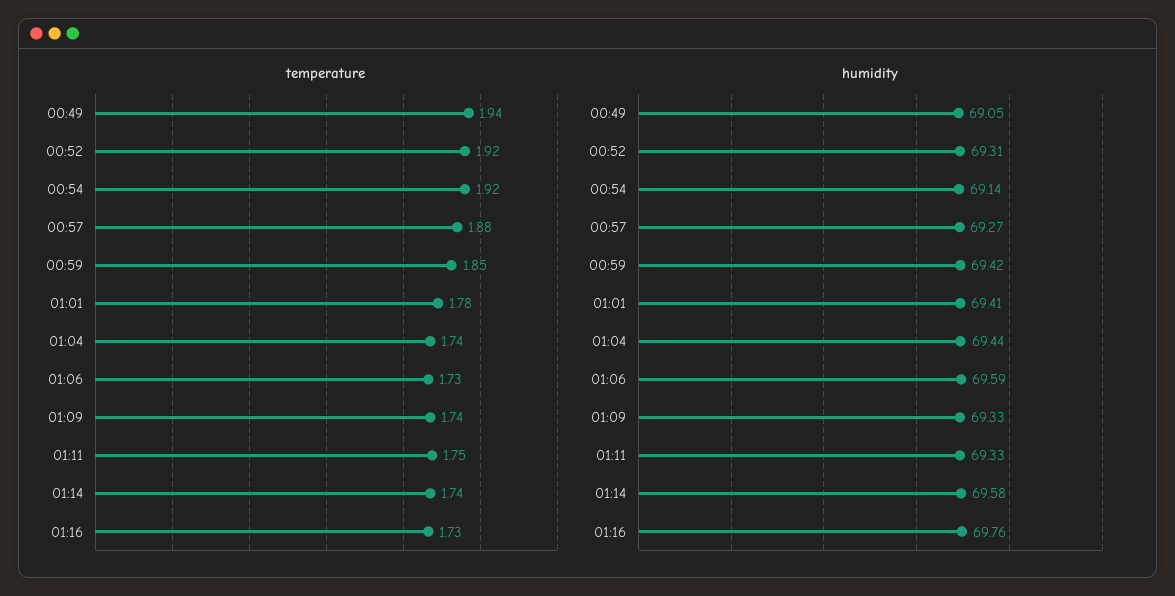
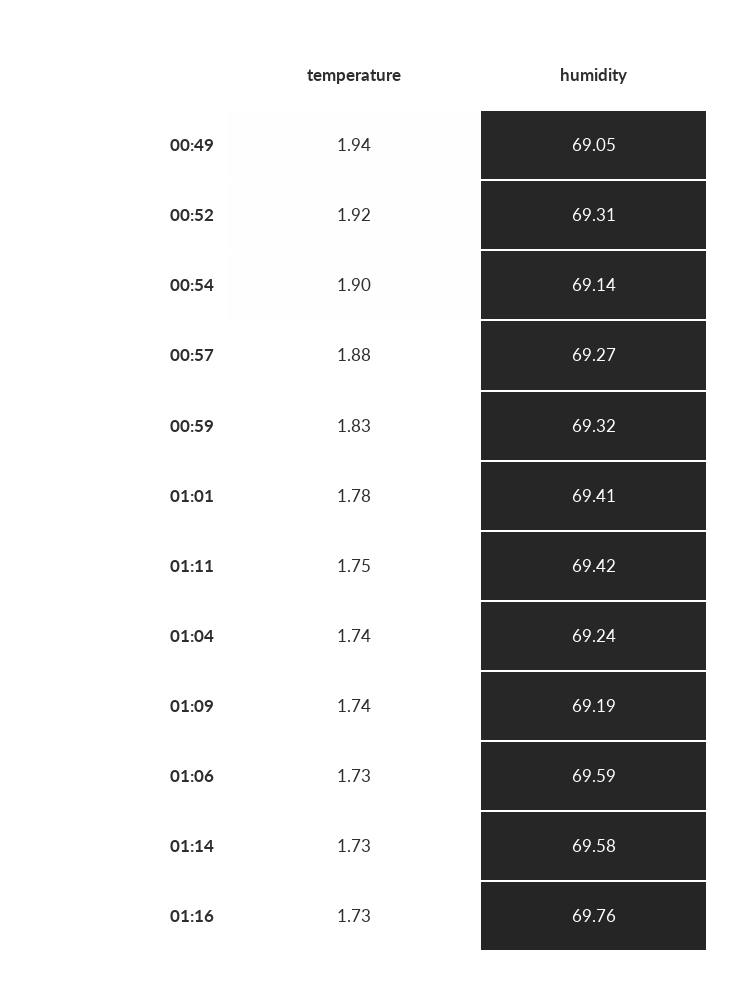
  {
    "temperature": {
      "00:49": 1.94,
      "00:52": 1.92,
-     "00:54": 1.92,
+     "00:54": 1.9,
      "00:57": 1.88,
-     "00:59": 1.85,
+     "00:59": 1.83,
      "01:01": 1.78,
      "01:04": 1.74,
      "01:06": 1.73,
      "01:09": 1.74,
      "01:11": 1.75,
-     "01:14": 1.74,
+     "01:14": 1.73,
      "01:16": 1.73
    },
    "humidity": {
      "00:49": 69.05,
      "00:52": 69.31,
      "00:54": 69.14,
      "00:57": 69.27,
-     "00:59": 69.42,
+     "00:59": 69.32,
      "01:01": 69.41,
-     "01:04": 69.44,
+     "01:04": 69.24,
      "01:06": 69.59,
-     "01:09": 69.33,
+     "01:09": 69.19,
-     "01:11": 69.33,
+     "01:11": 69.42,
      "01:14": 69.58,
      "01:16": 69.76
    }
  }

